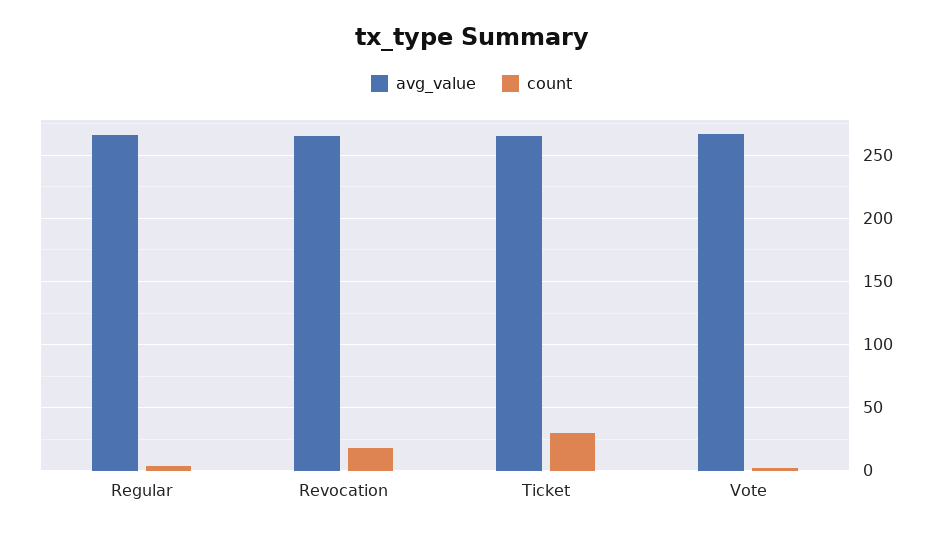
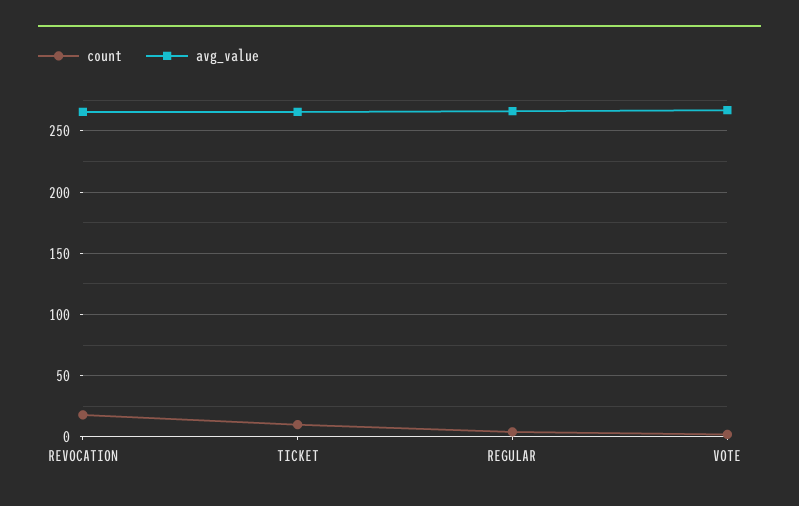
  {
    "avg_value": {
      "Regular": 265,
      "Revocation": 265,
      "Ticket": 265,
      "Vote": 265
    },
    "count": {
      "Regular": 5,
      "Revocation": 20,
-     "Ticket": 30,
+     "Ticket": 10,
      "Vote": 0
    }
  }

